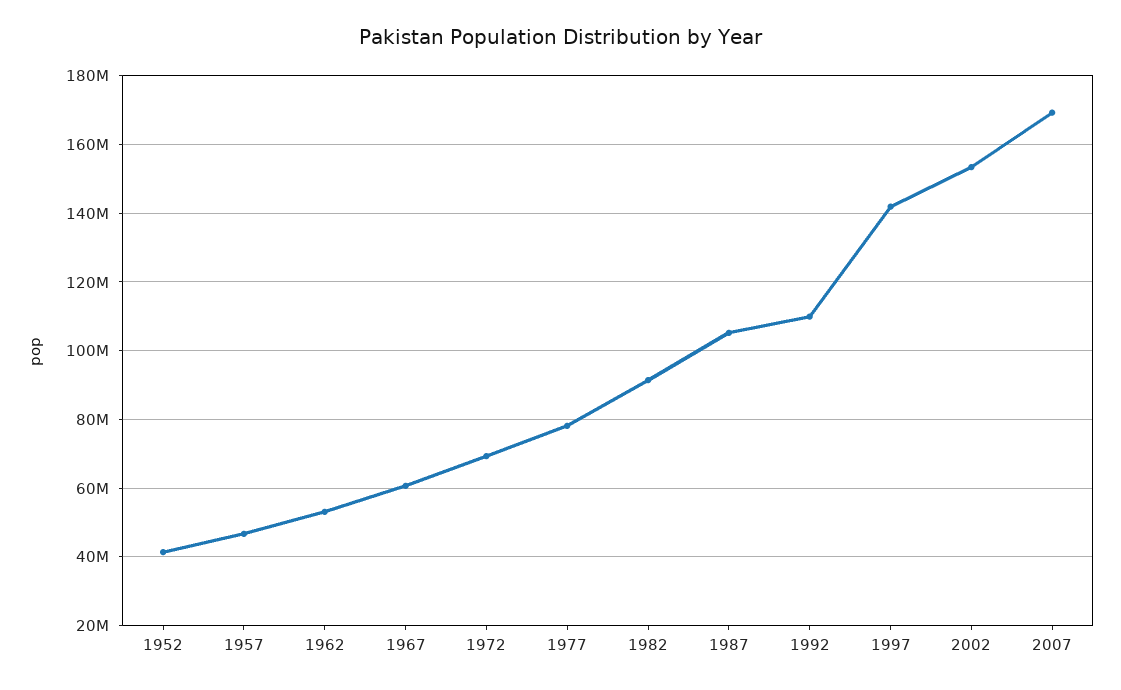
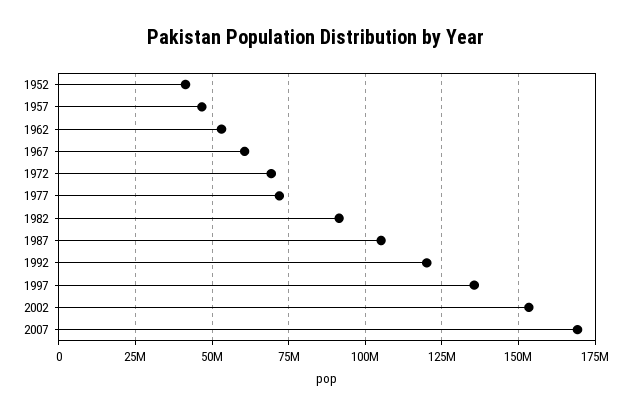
  {
    "1952": 42000000,
    "1957": 46000000,
    "1962": 54000000,
    "1967": 60000000,
    "1972": 70000000,
-   "1977": 78000000,
+   "1977": 72500000,
    "1982": 92000000,
    "1987": 106000000,
-   "1992": 110000000,
+   "1992": 120000000,
-   "1997": 142000000,
+   "1997": 135000000,
    "2002": 154000000,
    "2007": 170000000
  }

